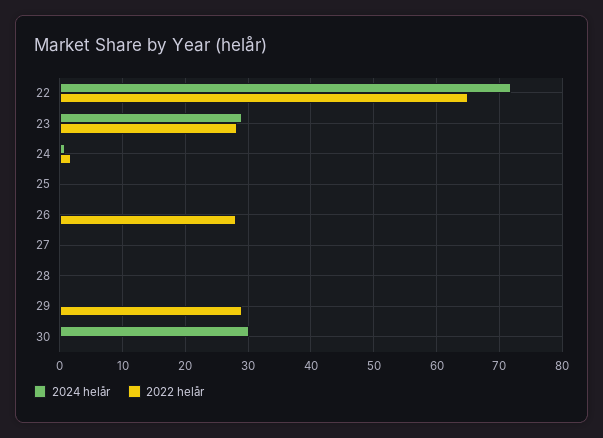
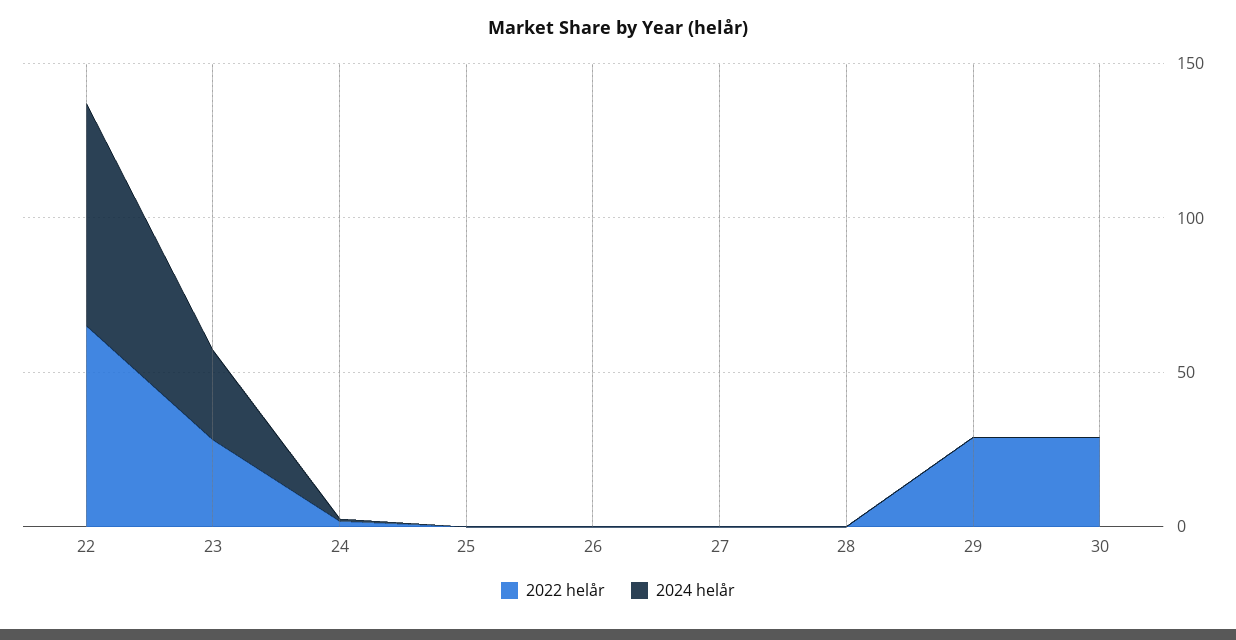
  {
    "2024 helår": {
      "22": 72,
      "23": 29,
      "24": 1,
      "25": 0,
      "26": 0,
      "27": 0,
      "28": 0,
      "29": 0,
-     "30": 30
+     "30": 0
    },
    "2022 helår": {
      "22": 65,
      "23": 28,
      "24": 2,
      "25": 0,
-     "26": 28,
+     "26": 0,
      "27": 0,
      "28": 0,
      "29": 29,
-     "30": 0
+     "30": 30
    }
  }

